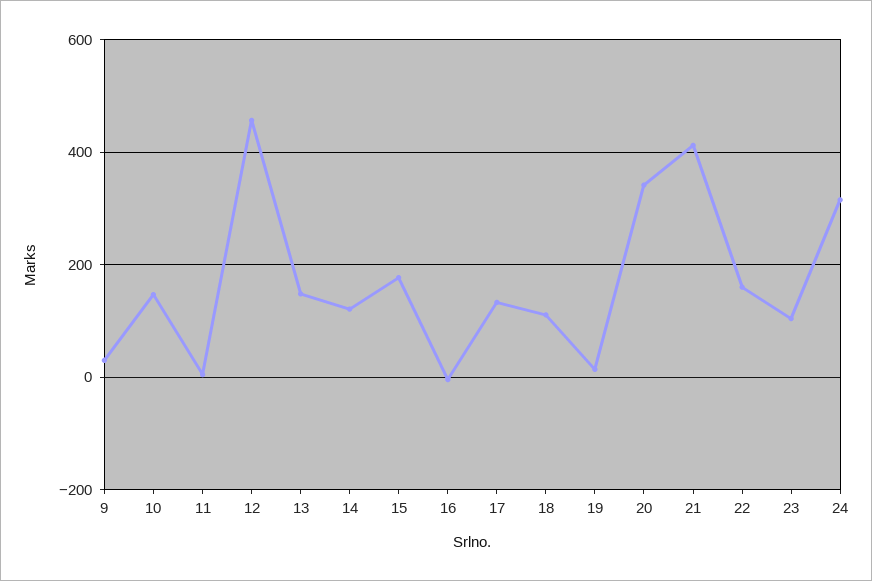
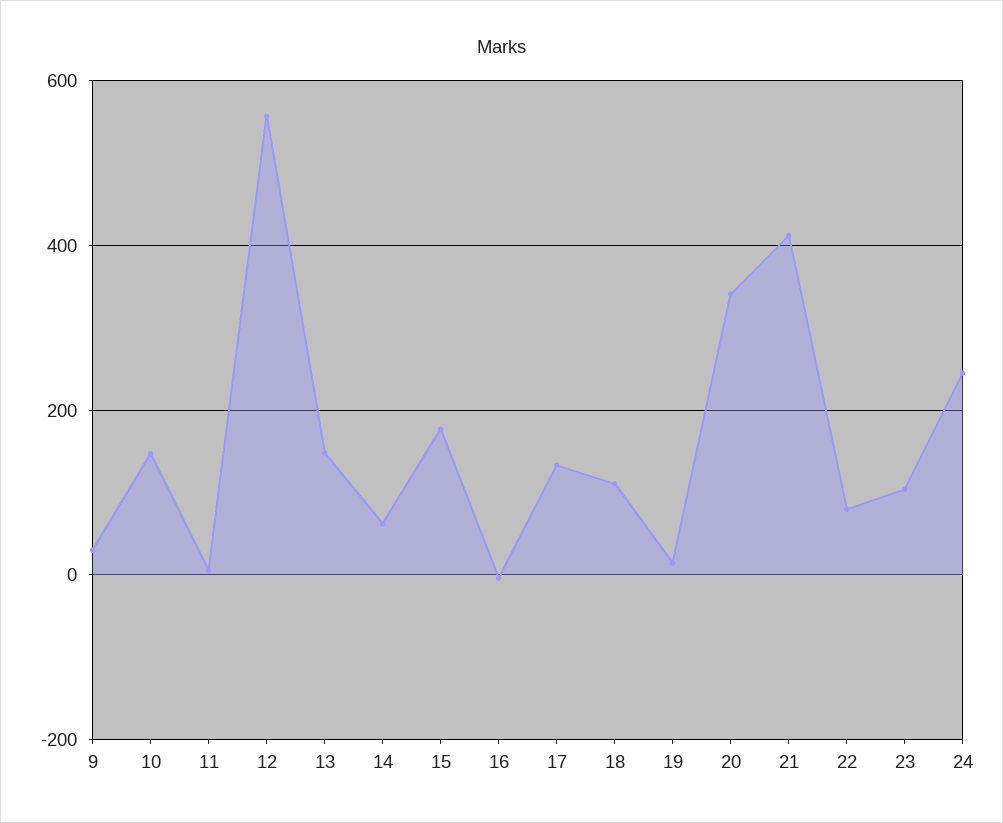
  {
    "9": 40,
    "10": 140,
    "11": 0,
-   "12": 460,
+   "12": 560,
    "13": 140,
-   "14": 120,
+   "14": 60,
    "15": 180,
    "16": 0,
    "17": 140,
    "18": 120,
    "19": 20,
    "20": 340,
    "21": 420,
-   "22": 160,
+   "22": 80,
    "23": 100,
-   "24": 320
+   "24": 240
  }

